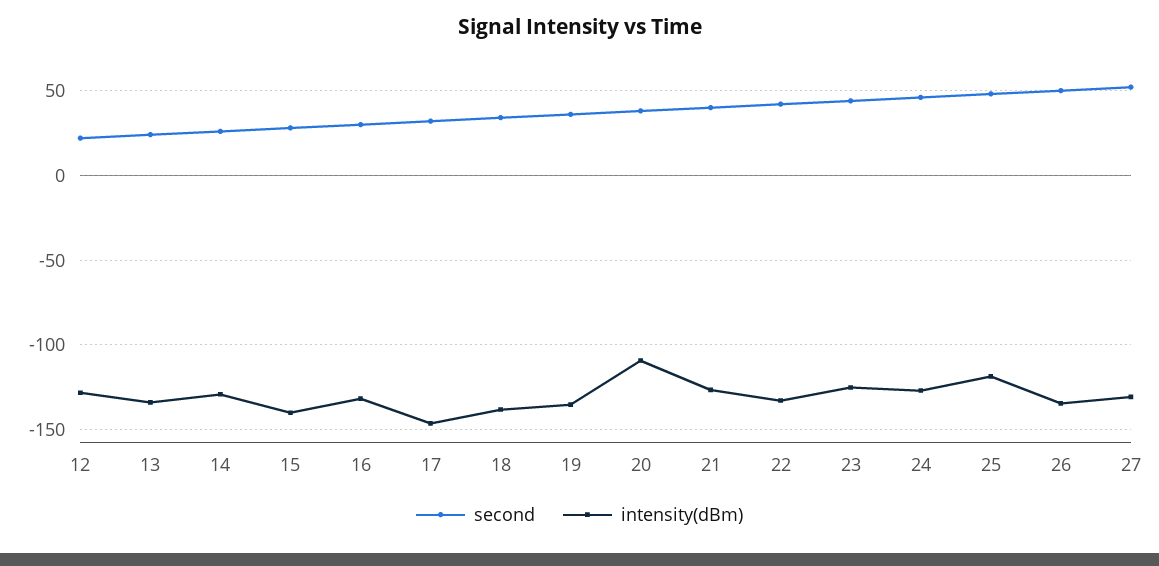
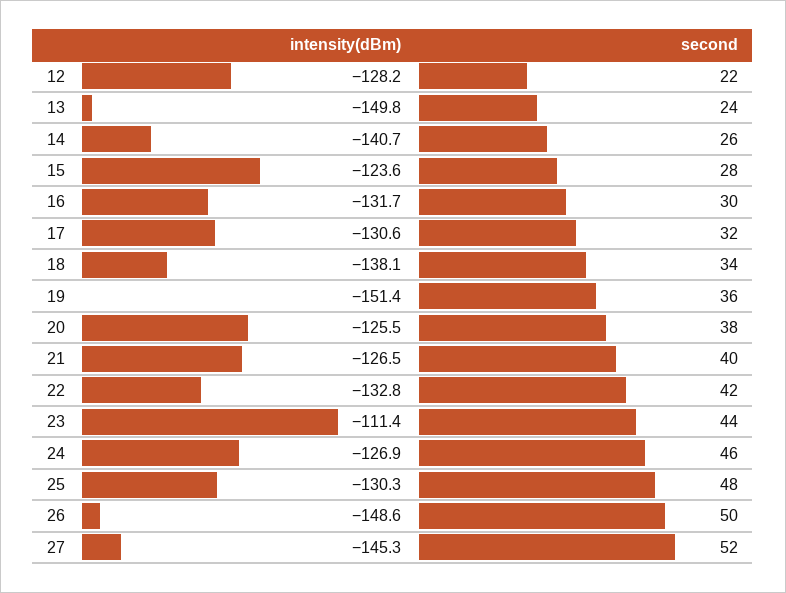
  {
    "second": {
      "12": 22,
      "13": 24,
      "14": 26,
      "15": 28,
      "16": 30,
      "17": 32,
      "18": 34,
      "19": 36,
      "20": 38,
      "21": 40,
      "22": 42,
      "23": 44,
      "24": 46,
      "25": 48,
      "26": 50,
      "27": 52
    },
    "intensity(dBm)": {
      "12": -128.2,
-     "13": -135,
+     "13": -149.8,
-     "14": -130,
+     "14": -140.7,
-     "15": -140,
+     "15": -123.6,
      "16": -131.7,
-     "17": -145,
+     "17": -130.6,
      "18": -138.1,
-     "19": -135,
+     "19": -151.4,
-     "20": -110,
+     "20": -125.5,
      "21": -126.5,
      "22": -132.8,
-     "23": -125,
+     "23": -111.4,
      "24": -126.9,
-     "25": -120,
+     "25": -130.3,
-     "26": -135,
+     "26": -148.6,
-     "27": -130
+     "27": -145.3
    }
  }

